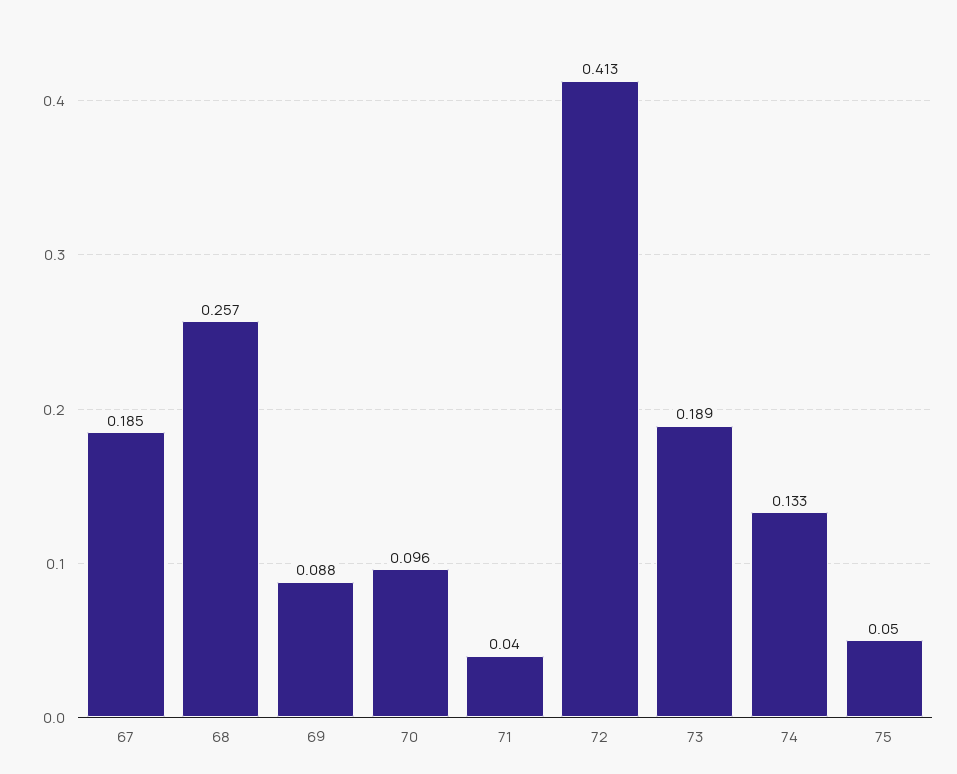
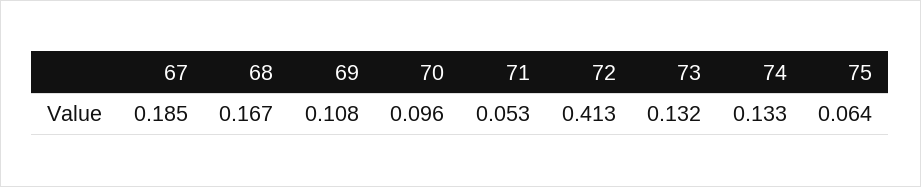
  {
    "67": 0.185,
-   "68": 0.257,
+   "68": 0.167,
-   "69": 0.088,
+   "69": 0.108,
    "70": 0.096,
-   "71": 0.04,
+   "71": 0.053,
    "72": 0.413,
-   "73": 0.189,
+   "73": 0.132,
    "74": 0.133,
-   "75": 0.05
+   "75": 0.064
  }

